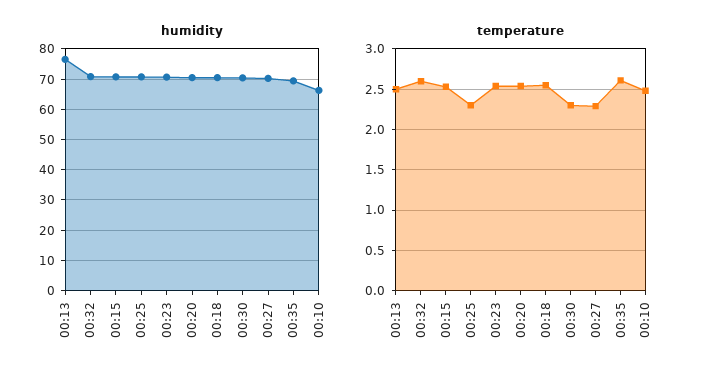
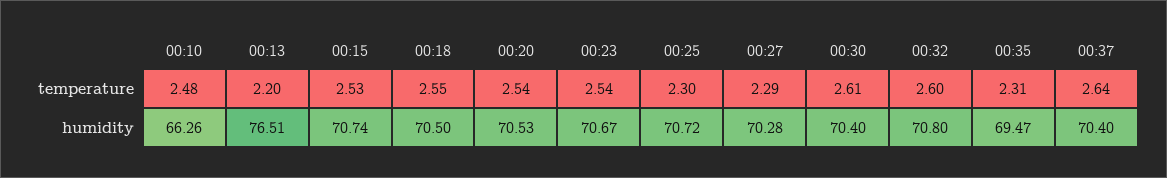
  {
    "humidity": {
      "00:13": 76.51,
      "00:32": 70.8,
      "00:15": 70.74,
      "00:25": 70.72,
      "00:23": 70.67,
      "00:20": 70.53,
      "00:18": 70.5,
      "00:30": 70.4,
      "00:27": 70.28,
      "00:35": 69.47,
-     "00:10": 66.26
+     "00:10": 66.26,
+     "00:37": 70.4
    },
    "temperature": {
-     "00:13": 2.5,
+     "00:13": 2.2,
      "00:32": 2.6,
      "00:15": 2.53,
      "00:25": 2.3,
      "00:23": 2.54,
      "00:20": 2.54,
      "00:18": 2.55,
-     "00:30": 2.3,
+     "00:30": 2.61,
      "00:27": 2.29,
-     "00:35": 2.6,
+     "00:35": 2.31,
-     "00:10": 2.48
+     "00:10": 2.48,
+     "00:37": 2.64
    }
  }

